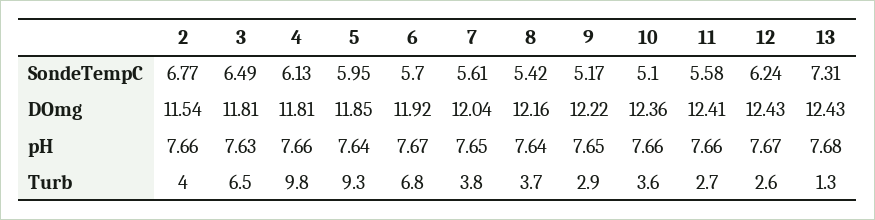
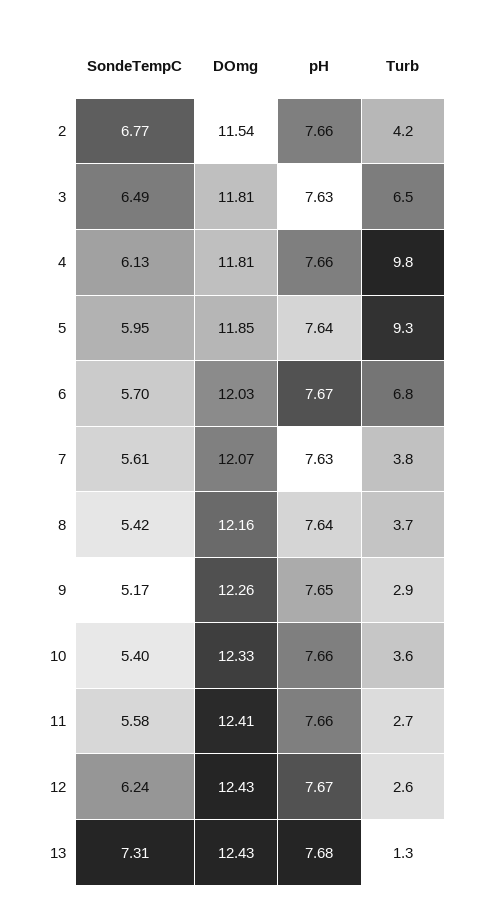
  {
    "2": {
      "SondeTempC": 6.77,
      "DOmg": 11.54,
      "pH": 7.66,
-     "Turb": 4
+     "Turb": 4.2
    },
    "3": {
      "SondeTempC": 6.49,
      "DOmg": 11.81,
      "pH": 7.63,
      "Turb": 6.5
    },
    "4": {
      "SondeTempC": 6.13,
      "DOmg": 11.81,
      "pH": 7.66,
      "Turb": 9.8
    },
    "5": {
      "SondeTempC": 5.95,
      "DOmg": 11.85,
      "pH": 7.64,
      "Turb": 9.3
    },
    "6": {
      "SondeTempC": 5.7,
-     "DOmg": 11.92,
+     "DOmg": 12.03,
      "pH": 7.67,
      "Turb": 6.8
    },
    "7": {
      "SondeTempC": 5.61,
-     "DOmg": 12.04,
+     "DOmg": 12.07,
-     "pH": 7.65,
+     "pH": 7.63,
      "Turb": 3.8
    },
    "8": {
      "SondeTempC": 5.42,
      "DOmg": 12.16,
      "pH": 7.64,
      "Turb": 3.7
    },
    "9": {
      "SondeTempC": 5.17,
-     "DOmg": 12.22,
+     "DOmg": 12.26,
      "pH": 7.65,
      "Turb": 2.9
    },
    "10": {
-     "SondeTempC": 5.1,
+     "SondeTempC": 5.4,
-     "DOmg": 12.36,
+     "DOmg": 12.33,
      "pH": 7.66,
      "Turb": 3.6
    },
    "11": {
      "SondeTempC": 5.58,
      "DOmg": 12.41,
      "pH": 7.66,
      "Turb": 2.7
    },
    "12": {
      "SondeTempC": 6.24,
      "DOmg": 12.43,
      "pH": 7.67,
      "Turb": 2.6
    },
    "13": {
      "SondeTempC": 7.31,
      "DOmg": 12.43,
      "pH": 7.68,
      "Turb": 1.3
    }
  }

